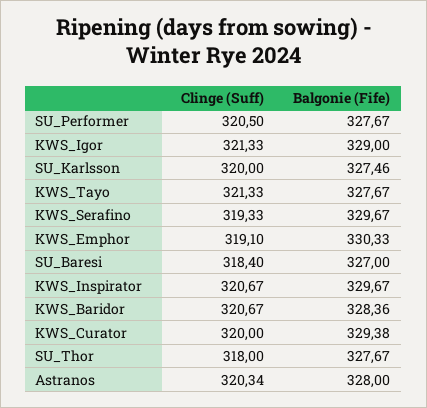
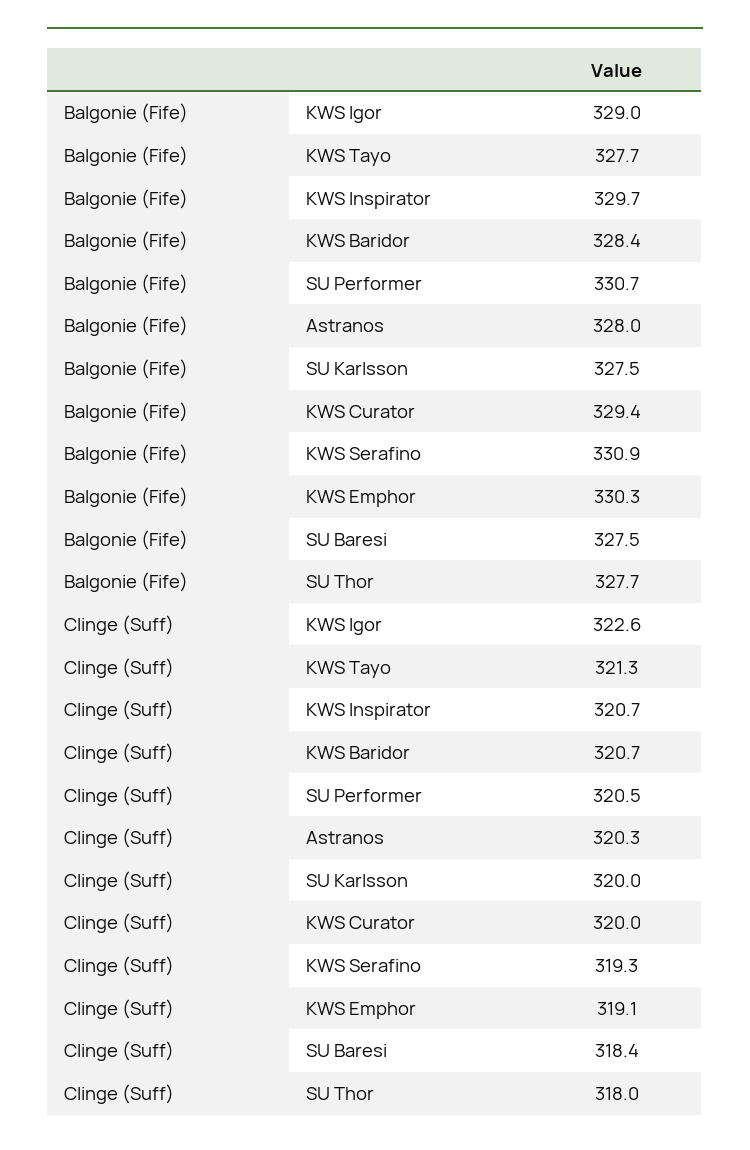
  {
    "Clinge (Suff)": {
      "SU_Performer": 320.5,
-     "KWS_Igor": 321.33,
+     "KWS_Igor": 322.6,
      "SU_Karlsson": 320,
      "KWS_Tayo": 321.33,
      "KWS_Serafino": 319.33,
      "KWS_Emphor": 319.1,
      "SU_Baresi": 318.4,
      "KWS_Inspirator": 320.67,
      "KWS_Baridor": 320.67,
      "KWS_Curator": 320,
      "SU_Thor": 318,
      "Astranos": 320.34
    },
    "Balgonie (Fife)": {
-     "SU_Performer": 327.67,
+     "SU_Performer": 330.7,
      "KWS_Igor": 329,
      "SU_Karlsson": 327.46,
      "KWS_Tayo": 327.67,
-     "KWS_Serafino": 329.67,
+     "KWS_Serafino": 330.9,
      "KWS_Emphor": 330.33,
-     "SU_Baresi": 327,
+     "SU_Baresi": 327.5,
      "KWS_Inspirator": 329.67,
      "KWS_Baridor": 328.36,
      "KWS_Curator": 329.38,
      "SU_Thor": 327.67,
      "Astranos": 328
    }
  }

